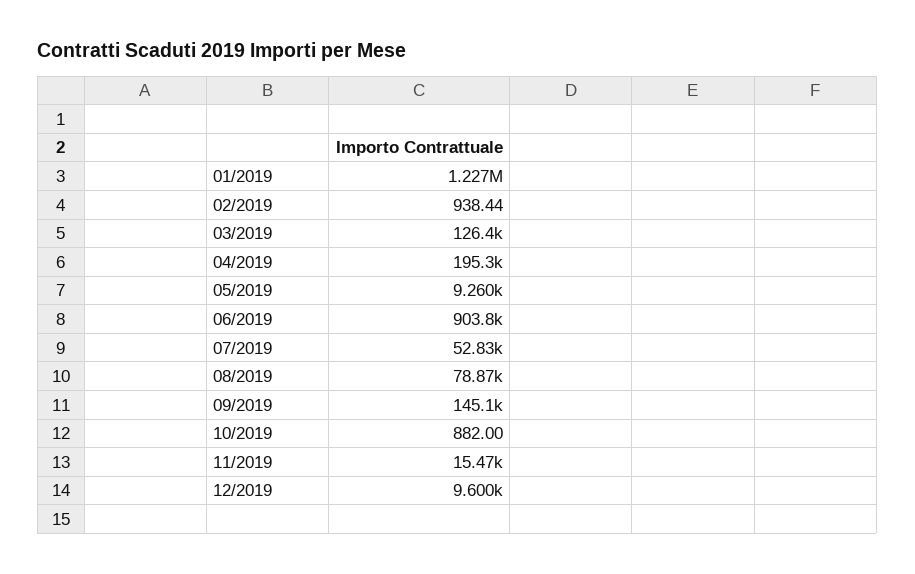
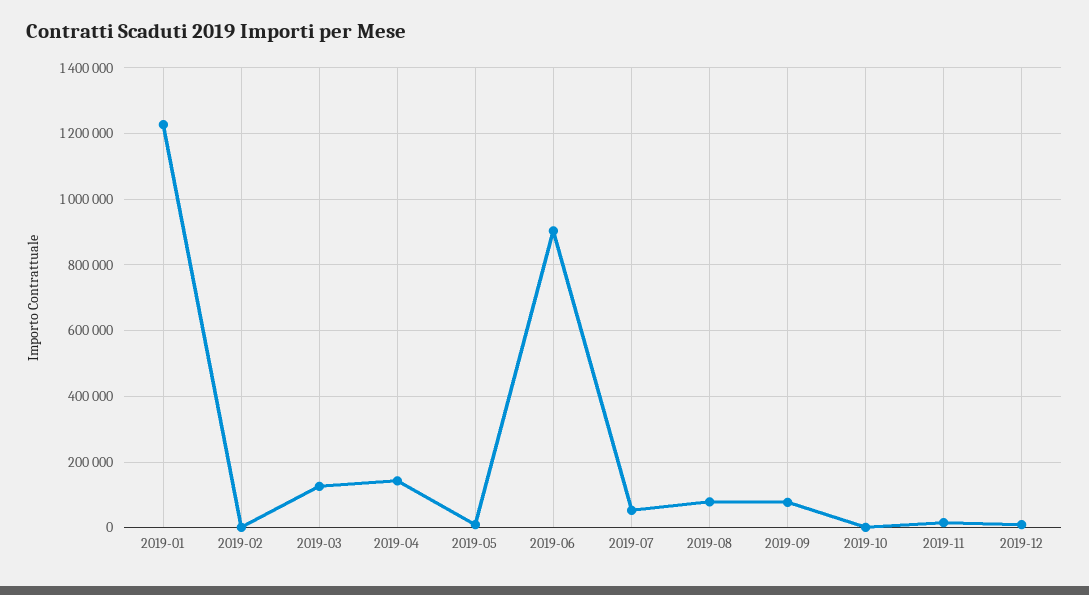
  {
    "01/2019": 1227000,
    "02/2019": 938.44,
    "03/2019": 126400,
-   "04/2019": 195300,
+   "04/2019": 140000,
    "05/2019": 9260,
    "06/2019": 903800,
    "07/2019": 52830,
    "08/2019": 78870,
-   "09/2019": 145100,
+   "09/2019": 80000,
    "10/2019": 882,
    "11/2019": 15470,
    "12/2019": 9600
  }

